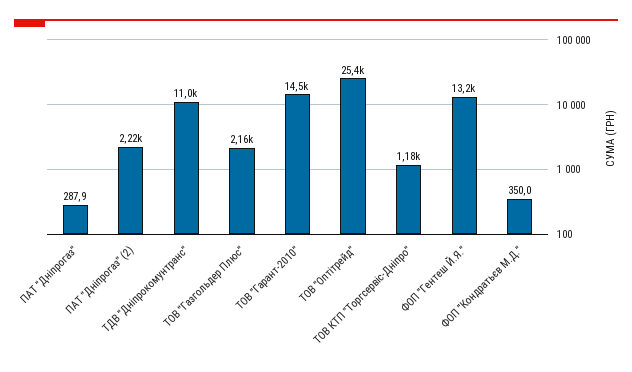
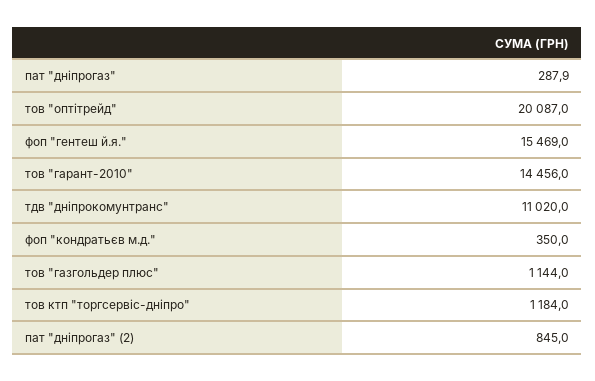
  {
    "ПАТ \"Дніпрогаз\"": 287.9,
-   "ПАТ \"Дніпрогаз\" (2)": 2220,
+   "ПАТ \"Дніпрогаз\" (2)": 845,
    "ТДВ \"Дніпрокомунтранс\"": 11020,
-   "ТОВ \"Газгольдер Плюс\"": 2160,
+   "ТОВ \"Газгольдер Плюс\"": 1144,
    "ТОВ \"Гарант-2010\"": 14456,
-   "ТОВ \"Оптітрейд\"": 25400,
+   "ТОВ \"Оптітрейд\"": 20087,
    "ТОВ КТП \"Торгсервіс-Дніпро\"": 1184,
-   "ФОП \"Гентеш Й.Я.\"": 13200,
+   "ФОП \"Гентеш Й.Я.\"": 15469,
    "ФОП \"Кондратьєв М.Д.\"": 350
  }

